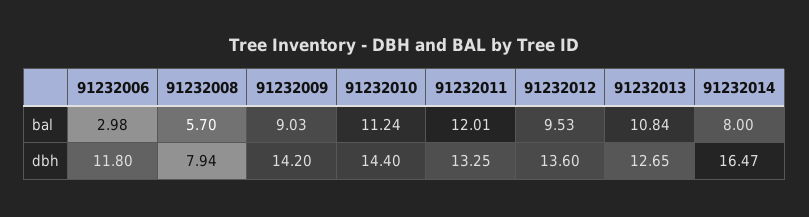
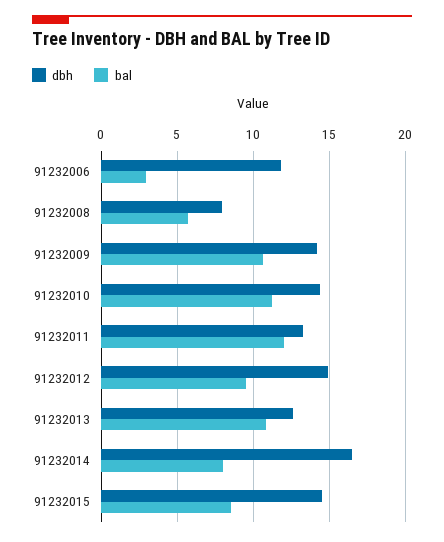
  {
    "bal": {
      "91232006": 2.98,
      "91232008": 5.7,
-     "91232009": 9.03,
+     "91232009": 10.5,
      "91232010": 11.24,
      "91232011": 12.01,
      "91232012": 9.53,
      "91232013": 10.84,
-     "91232014": 8
+     "91232014": 8,
+     "91232015": 8.5
    },
    "dbh": {
      "91232006": 11.8,
      "91232008": 7.94,
      "91232009": 14.2,
      "91232010": 14.4,
      "91232011": 13.25,
-     "91232012": 13.6,
+     "91232012": 15,
      "91232013": 12.65,
-     "91232014": 16.47
+     "91232014": 16.47,
+     "91232015": 14.5
    }
  }

